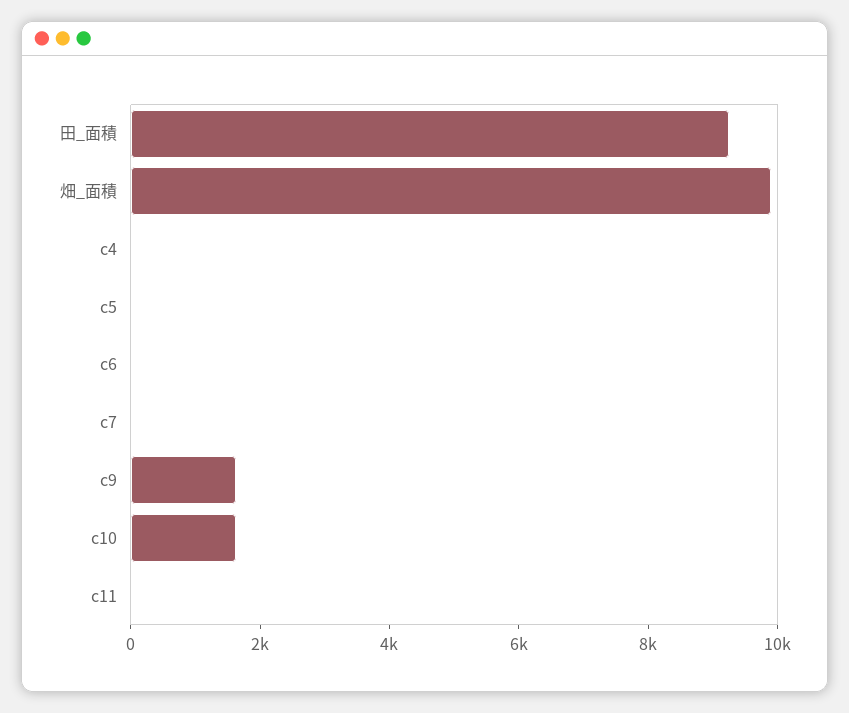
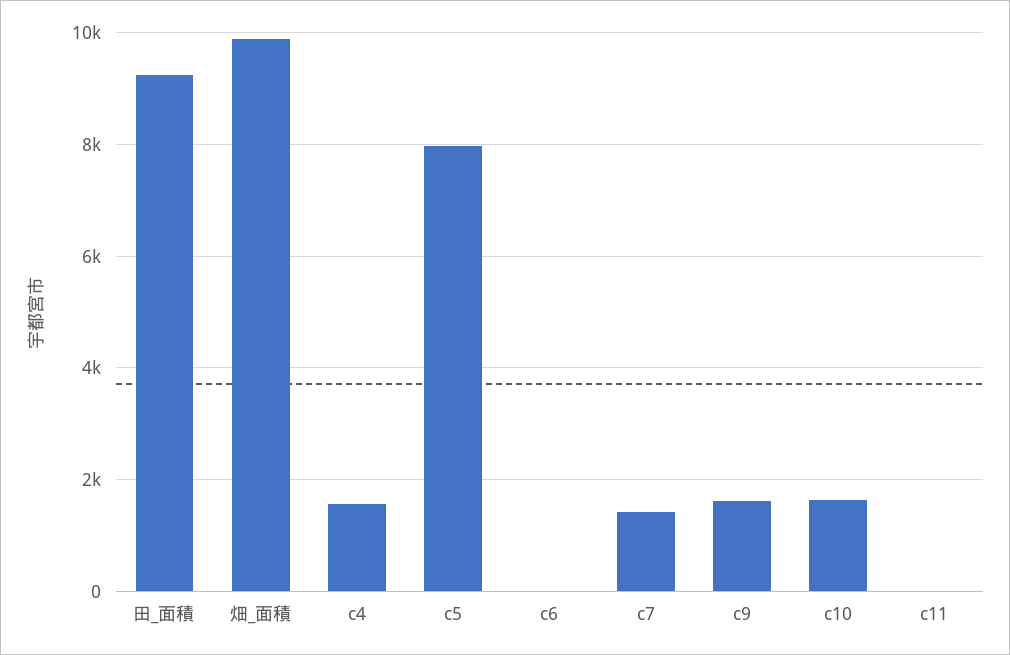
  {
    "田_面積": 9200,
    "畑_面積": 9800,
-   "c4": 0,
+   "c4": 1600,
-   "c5": 0,
+   "c5": 8000,
    "c6": 0,
-   "c7": 0,
+   "c7": 1400,
    "c9": 1600,
    "c10": 1600,
    "c11": 0
  }

